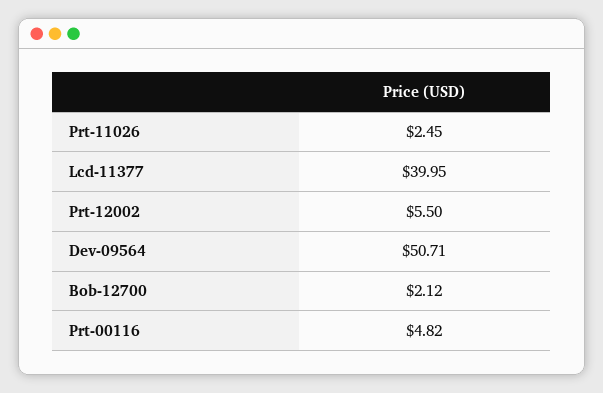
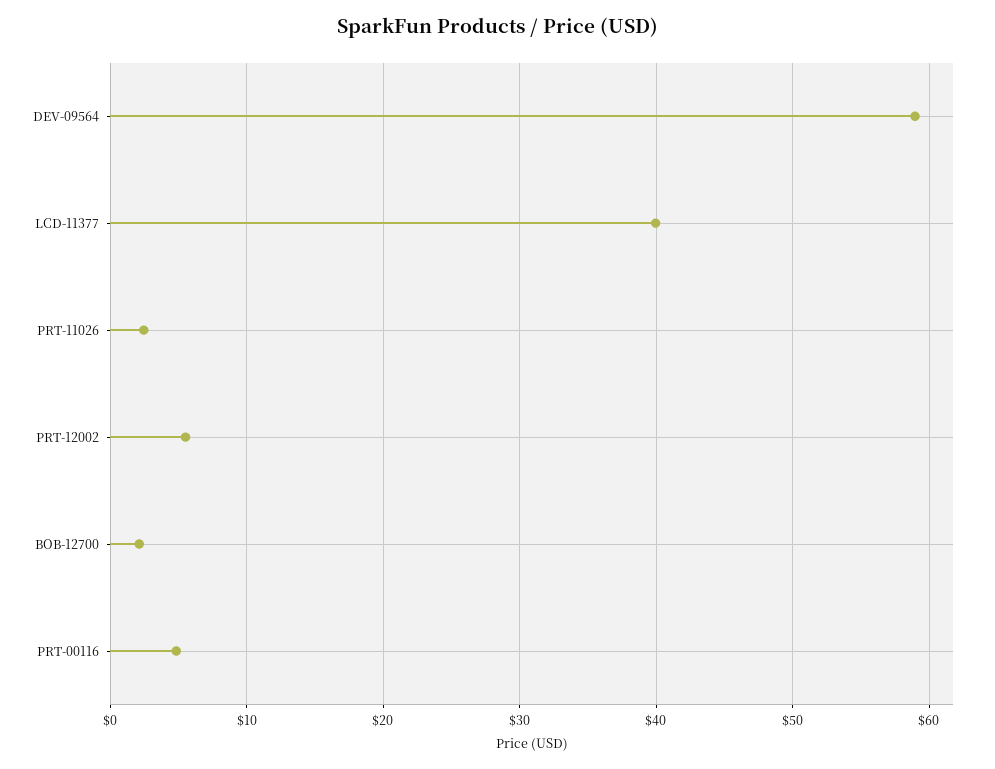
  {
    "Prt-11026": 2.45,
    "Lcd-11377": 39.95,
    "Prt-12002": 5.5,
-   "Dev-09564": 50.71,
+   "Dev-09564": 59,
    "Bob-12700": 2.12,
    "Prt-00116": 4.82
  }

